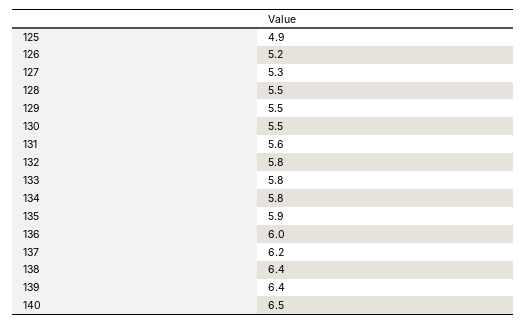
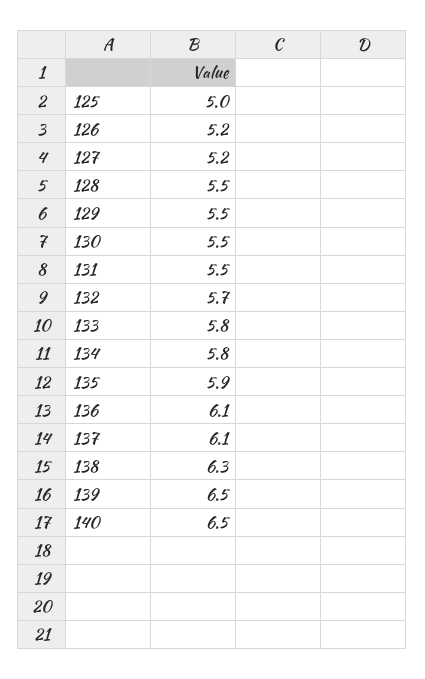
  {
-   "125": 4.9,
+   "125": 5,
    "126": 5.2,
-   "127": 5.3,
+   "127": 5.2,
    "128": 5.5,
    "129": 5.5,
    "130": 5.5,
-   "131": 5.6,
+   "131": 5.5,
-   "132": 5.8,
+   "132": 5.7,
    "133": 5.8,
    "134": 5.8,
    "135": 5.9,
-   "136": 6,
+   "136": 6.1,
-   "137": 6.2,
+   "137": 6.1,
-   "138": 6.4,
+   "138": 6.3,
-   "139": 6.4,
+   "139": 6.5,
    "140": 6.5
  }

